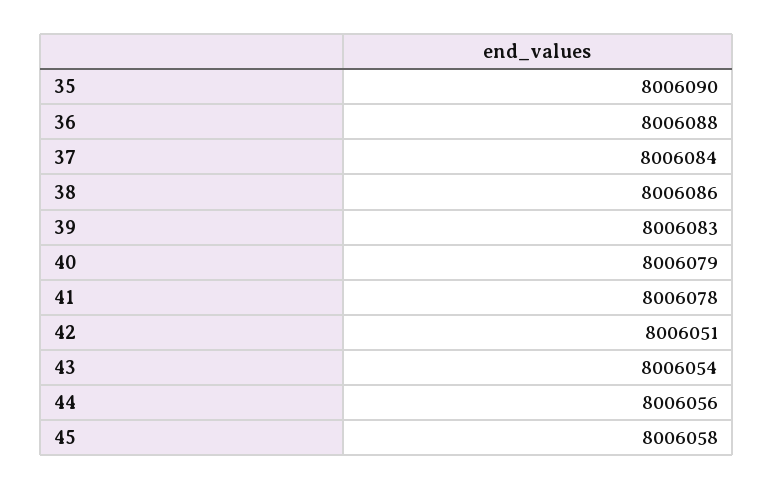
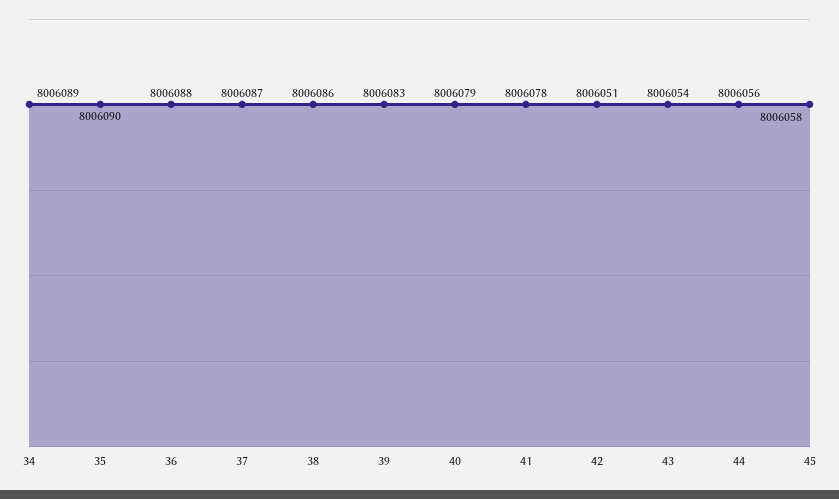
  {
    "35": 8006090,
    "36": 8006088,
-   "37": 8006084,
+   "37": 8006087,
    "38": 8006086,
    "39": 8006083,
    "40": 8006079,
    "41": 8006078,
    "42": 8006051,
    "43": 8006054,
    "44": 8006056,
-   "45": 8006058
+   "45": 8006058,
+   "34": 8006089
  }

